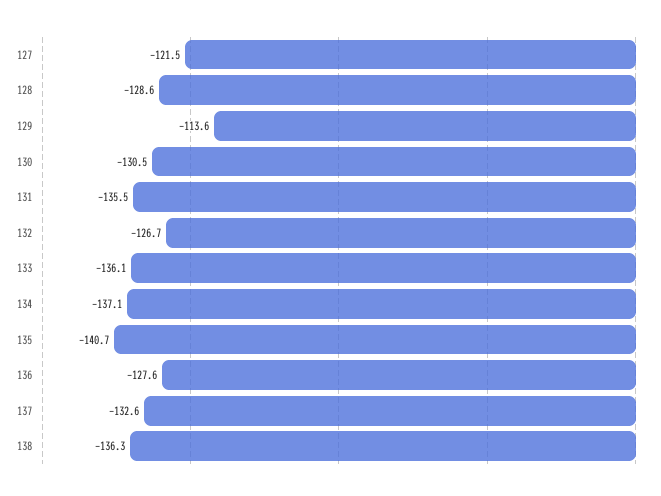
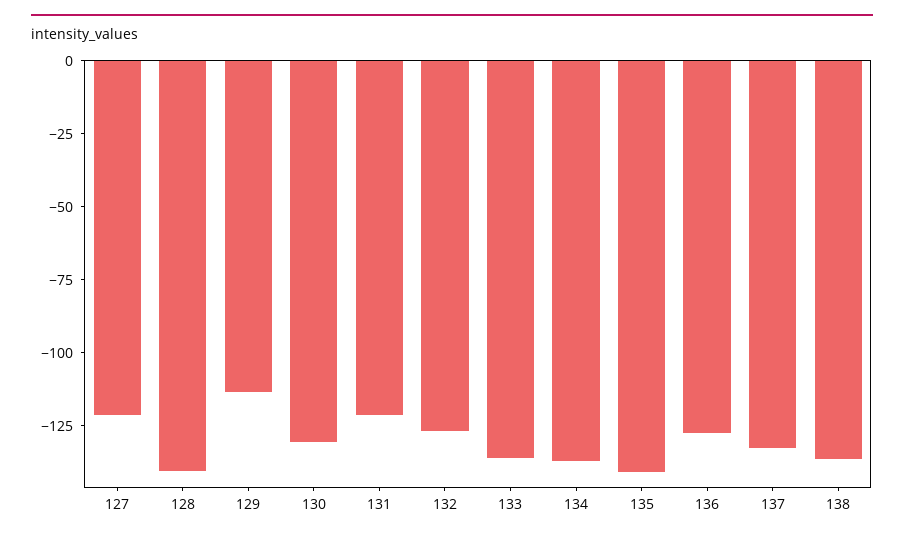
  {
    "127": -121.5,
-   "128": -128.6,
+   "128": -140,
    "129": -113.6,
    "130": -130.5,
-   "131": -135.5,
+   "131": -120,
    "132": -126.7,
    "133": -136.1,
    "134": -137.1,
    "135": -140.7,
    "136": -127.6,
    "137": -132.6,
    "138": -136.3
  }

